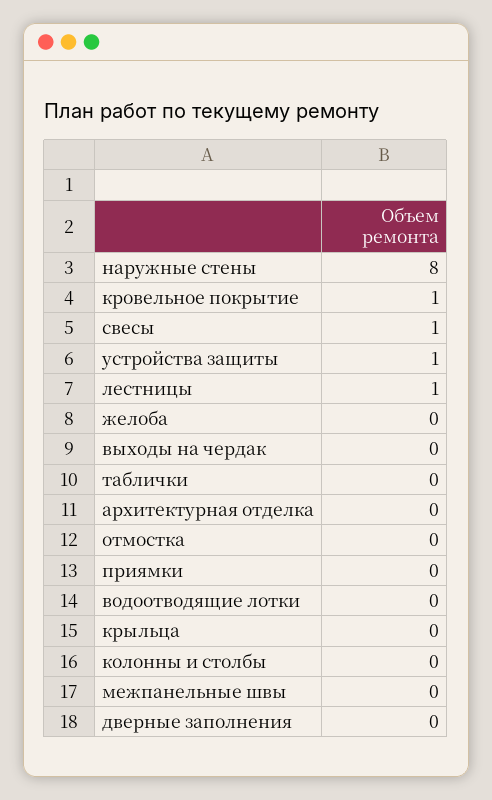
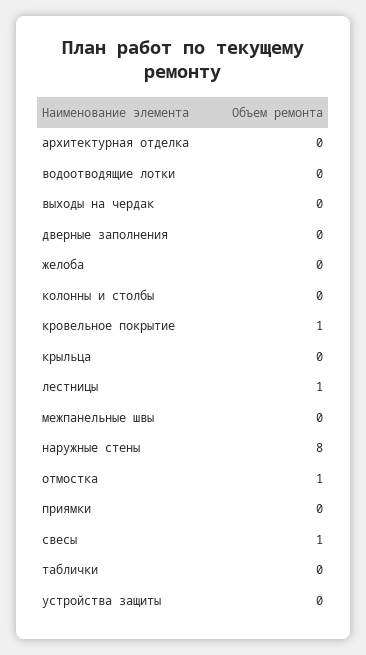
  {
    "наружные стены": 8,
    "кровельное покрытие": 1,
    "свесы": 1,
-   "устройства защиты": 1,
+   "устройства защиты": 0,
    "лестницы": 1,
    "желоба": 0,
    "выходы на чердак": 0,
    "таблички": 0,
    "архитектурная отделка": 0,
-   "отмостка": 0,
+   "отмостка": 1,
    "приямки": 0,
    "водоотводящие лотки": 0,
    "крыльца": 0,
    "колонны и столбы": 0,
    "межпанельные швы": 0,
    "дверные заполнения": 0
  }

